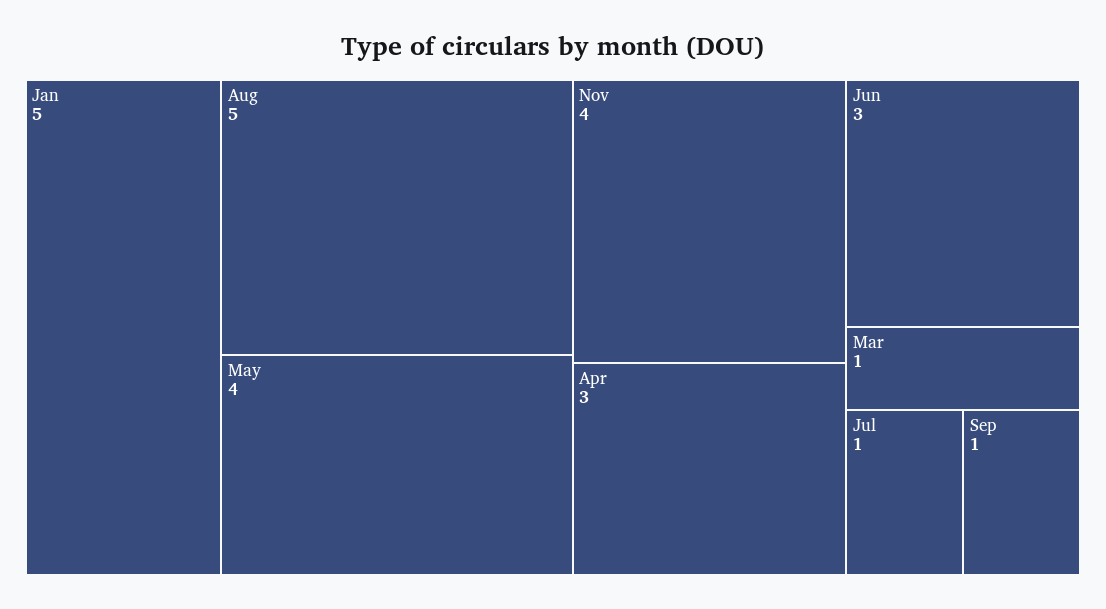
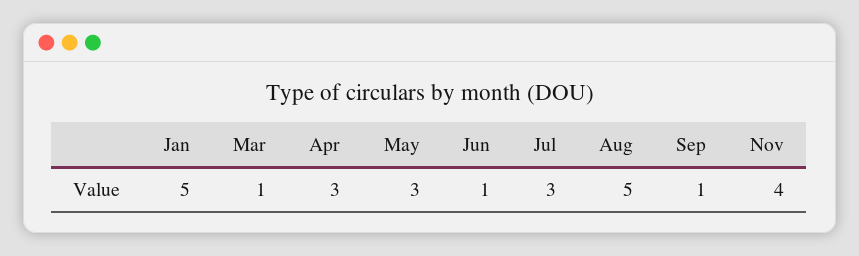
  {
    "Jan": 5,
    "Aug": 5,
-   "May": 4,
+   "May": 3,
    "Nov": 4,
    "Apr": 3,
-   "Jun": 3,
+   "Jun": 1,
    "Mar": 1,
-   "Jul": 1,
+   "Jul": 3,
    "Sep": 1
  }

